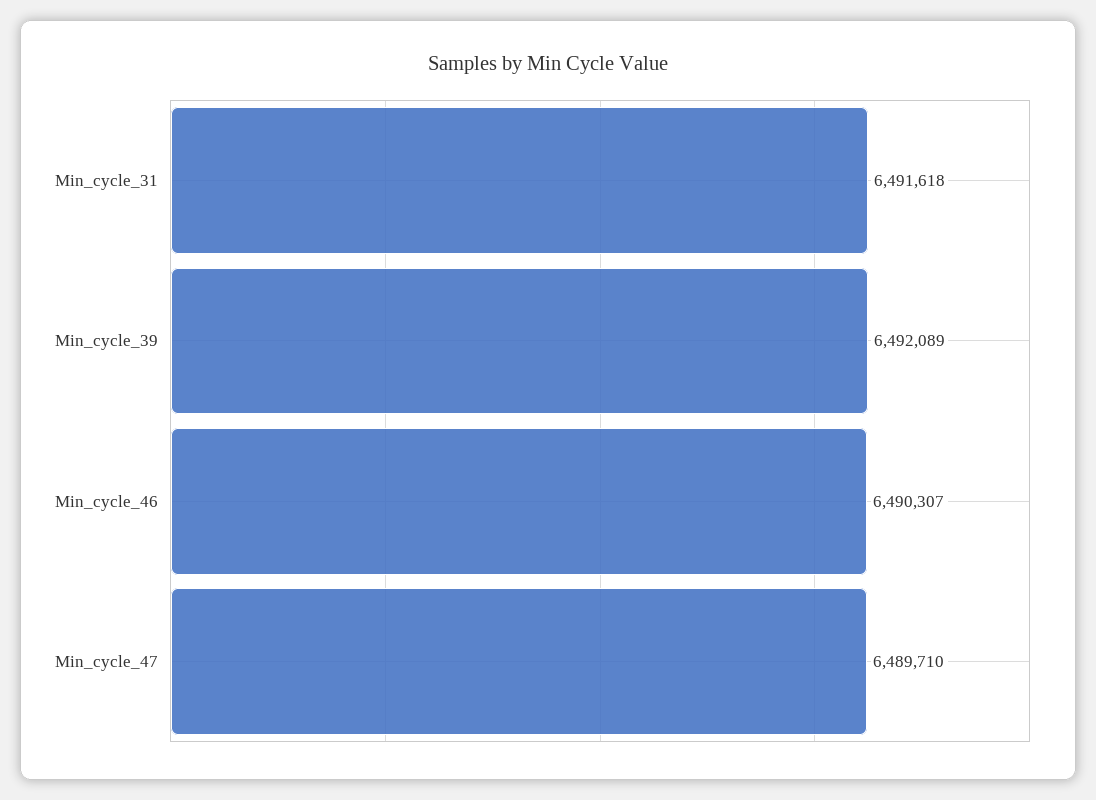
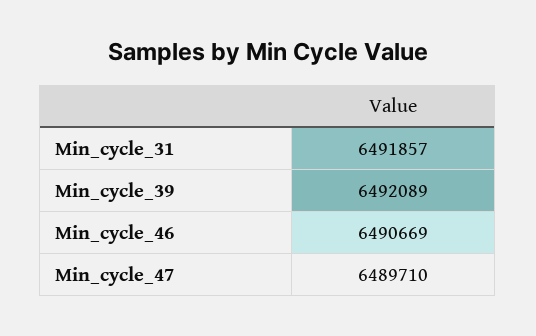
  {
-   "Min_cycle_31": 6491618,
+   "Min_cycle_31": 6491857,
    "Min_cycle_39": 6492089,
-   "Min_cycle_46": 6490307,
+   "Min_cycle_46": 6490669,
    "Min_cycle_47": 6489710
  }

